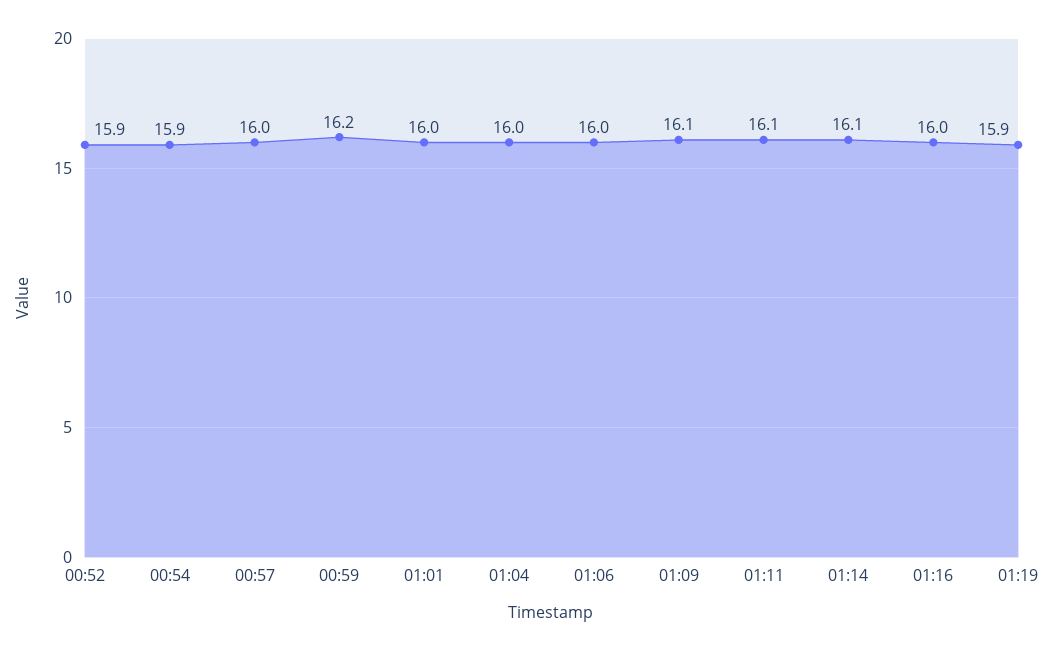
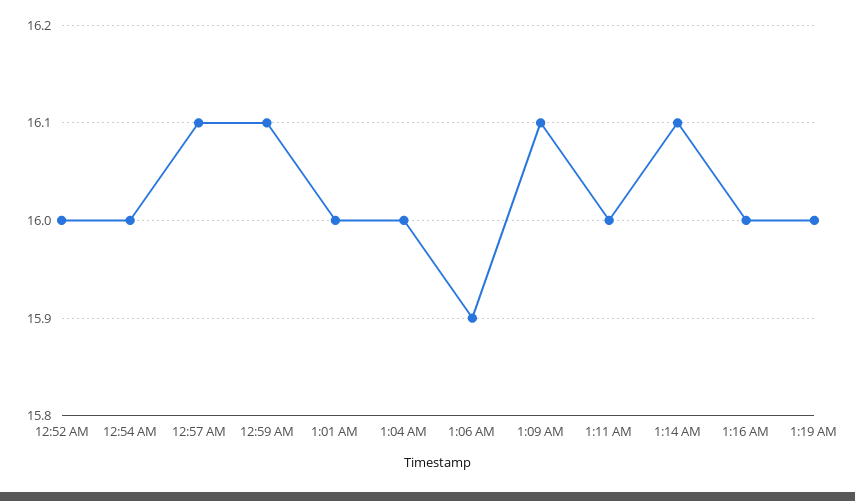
  {
-   "00:52": 15.9,
+   "00:52": 16,
-   "00:54": 15.9,
+   "00:54": 16,
-   "00:57": 16,
+   "00:57": 16.1,
-   "00:59": 16.2,
+   "00:59": 16.1,
    "01:01": 16,
    "01:04": 16,
-   "01:06": 16,
+   "01:06": 15.9,
    "01:09": 16.1,
-   "01:11": 16.1,
+   "01:11": 16,
    "01:14": 16.1,
    "01:16": 16,
-   "01:19": 15.9
+   "01:19": 16
  }

